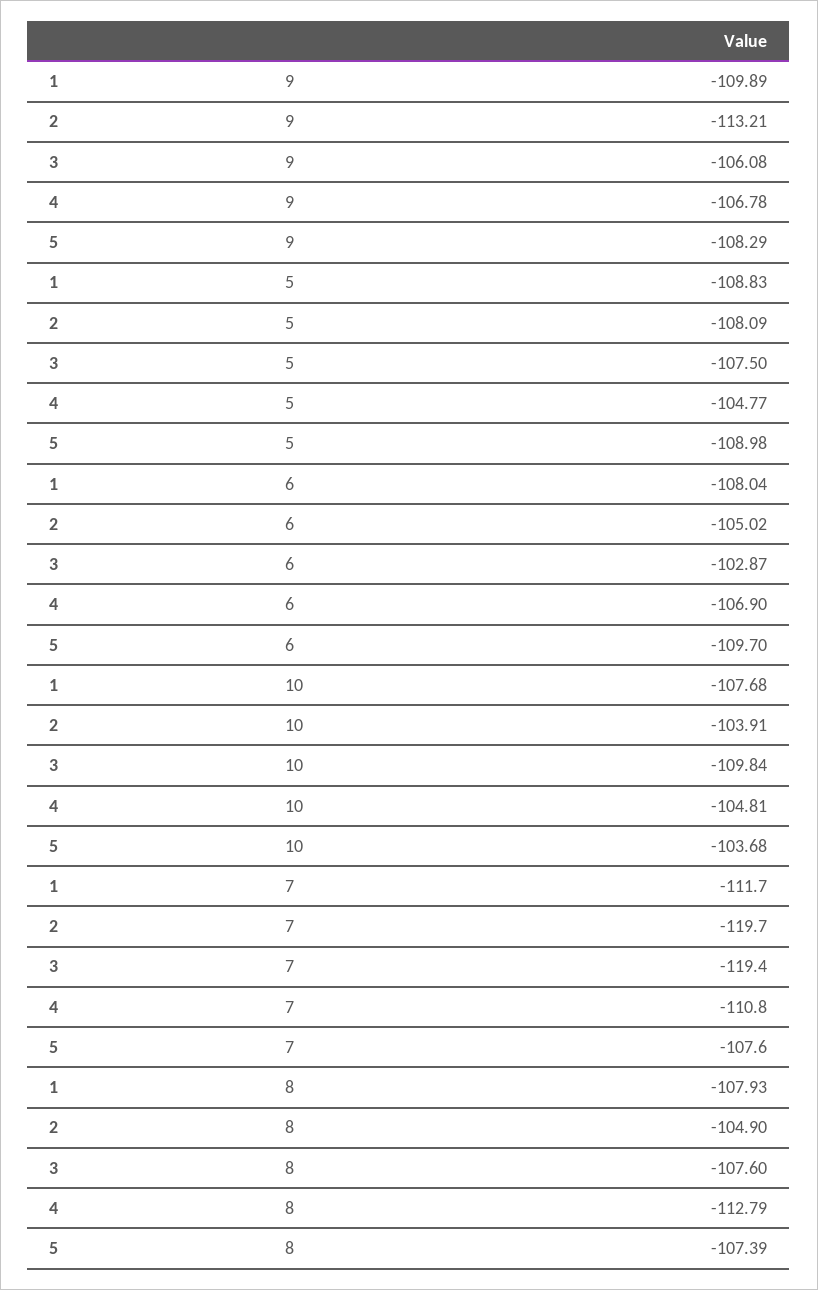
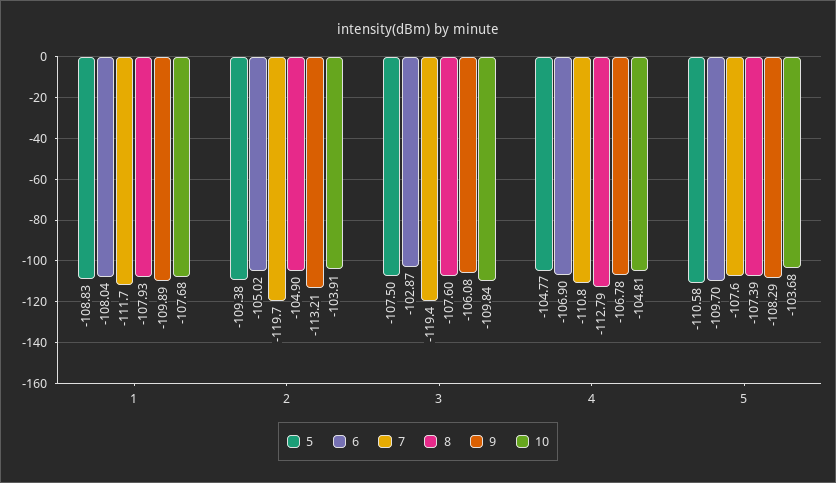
  {
    "9": {
      "1": -109.89,
      "2": -113.21,
      "3": -106.08,
      "4": -106.78,
      "5": -108.29
    },
    "5": {
      "1": -108.83,
-     "2": -108.09,
+     "2": -109.38,
      "3": -107.5,
      "4": -104.77,
-     "5": -108.98
+     "5": -110.58
    },
    "6": {
      "1": -108.04,
      "2": -105.02,
      "3": -102.87,
      "4": -106.9,
      "5": -109.7
    },
    "10": {
      "1": -107.68,
      "2": -103.91,
      "3": -109.84,
      "4": -104.81,
      "5": -103.68
    },
    "7": {
      "1": -111.7,
      "2": -119.7,
      "3": -119.4,
      "4": -110.8,
      "5": -107.6
    },
    "8": {
      "1": -107.93,
      "2": -104.9,
      "3": -107.6,
      "4": -112.79,
      "5": -107.39
    }
  }

